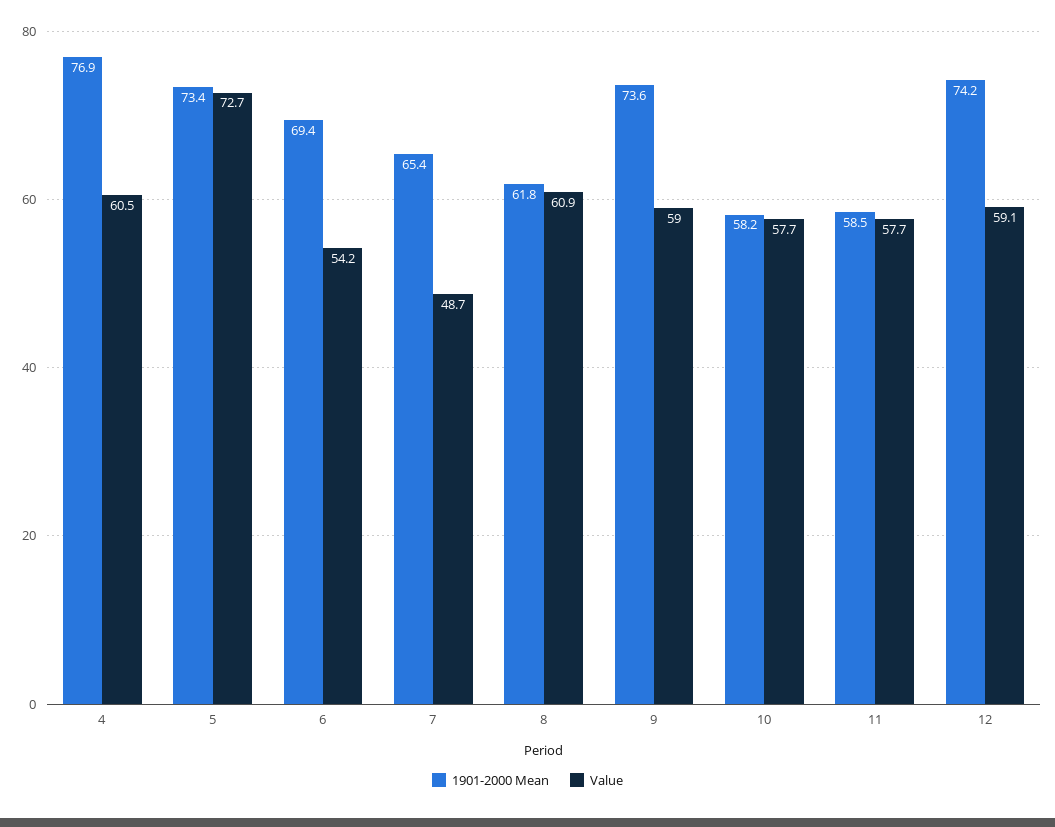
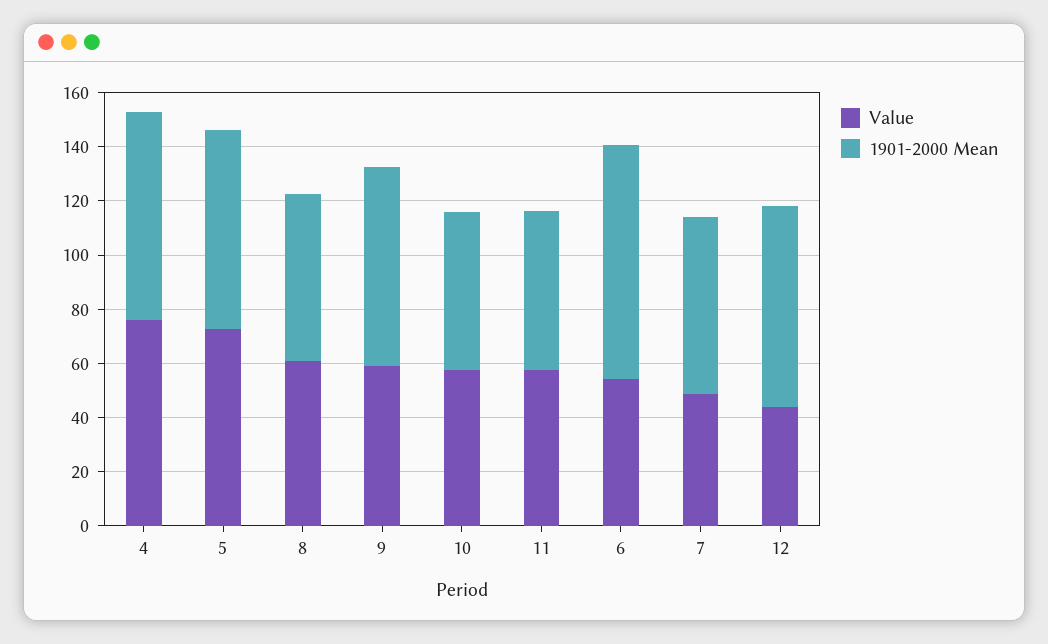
  {
    "1901-2000 Mean": {
      "4": 76.9,
      "5": 73.4,
-     "6": 69.4,
+     "6": 85,
      "7": 65.4,
      "8": 61.8,
      "9": 73.6,
      "10": 58.2,
      "11": 58.5,
      "12": 74.2
    },
    "Value": {
-     "4": 60.5,
+     "4": 75,
      "5": 72.7,
      "6": 54.2,
      "7": 48.7,
      "8": 60.9,
      "9": 59,
      "10": 57.7,
      "11": 57.7,
-     "12": 59.1
+     "12": 45
    }
  }

